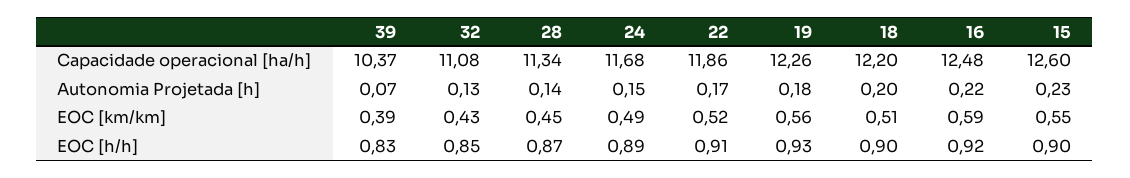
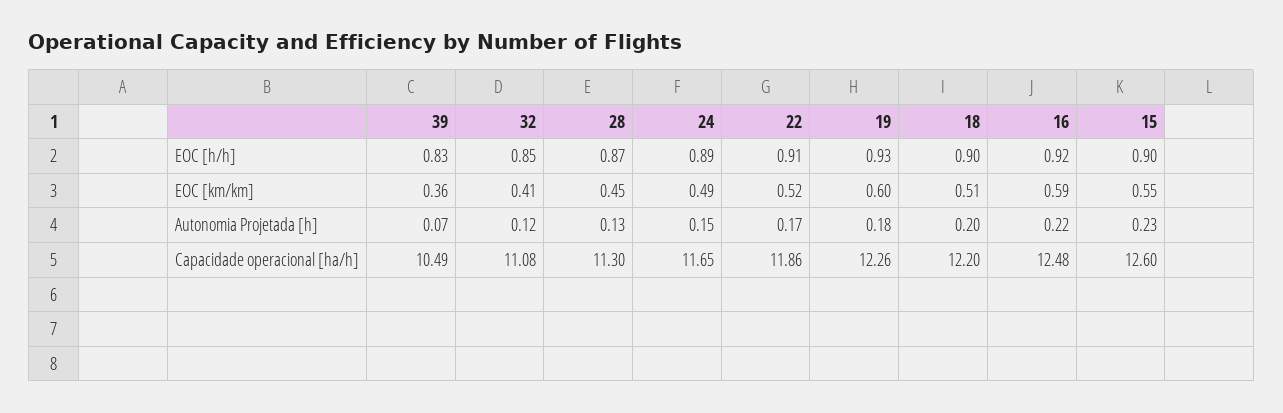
  {
    "39": {
-     "Capacidade operacional [ha/h]": 10.37,
+     "Capacidade operacional [ha/h]": 10.49,
      "Autonomia Projetada [h]": 0.07,
-     "EOC [km/km]": 0.39,
+     "EOC [km/km]": 0.36,
      "EOC [h/h]": 0.83
    },
    "32": {
      "Capacidade operacional [ha/h]": 11.08,
-     "Autonomia Projetada [h]": 0.13,
+     "Autonomia Projetada [h]": 0.12,
-     "EOC [km/km]": 0.43,
+     "EOC [km/km]": 0.41,
      "EOC [h/h]": 0.85
    },
    "28": {
-     "Capacidade operacional [ha/h]": 11.34,
+     "Capacidade operacional [ha/h]": 11.3,
-     "Autonomia Projetada [h]": 0.14,
+     "Autonomia Projetada [h]": 0.13,
      "EOC [km/km]": 0.45,
      "EOC [h/h]": 0.87
    },
    "24": {
-     "Capacidade operacional [ha/h]": 11.68,
+     "Capacidade operacional [ha/h]": 11.65,
      "Autonomia Projetada [h]": 0.15,
      "EOC [km/km]": 0.49,
      "EOC [h/h]": 0.89
    },
    "22": {
      "Capacidade operacional [ha/h]": 11.86,
      "Autonomia Projetada [h]": 0.17,
      "EOC [km/km]": 0.52,
      "EOC [h/h]": 0.91
    },
    "19": {
      "Capacidade operacional [ha/h]": 12.26,
      "Autonomia Projetada [h]": 0.18,
-     "EOC [km/km]": 0.56,
+     "EOC [km/km]": 0.6,
      "EOC [h/h]": 0.93
    },
    "18": {
      "Capacidade operacional [ha/h]": 12.2,
      "Autonomia Projetada [h]": 0.2,
      "EOC [km/km]": 0.51,
      "EOC [h/h]": 0.9
    },
    "16": {
      "Capacidade operacional [ha/h]": 12.48,
      "Autonomia Projetada [h]": 0.22,
      "EOC [km/km]": 0.59,
      "EOC [h/h]": 0.92
    },
    "15": {
      "Capacidade operacional [ha/h]": 12.6,
      "Autonomia Projetada [h]": 0.23,
      "EOC [km/km]": 0.55,
      "EOC [h/h]": 0.9
    }
  }

